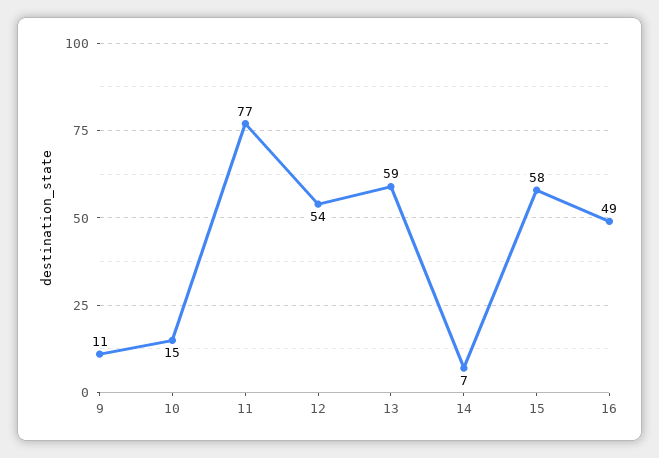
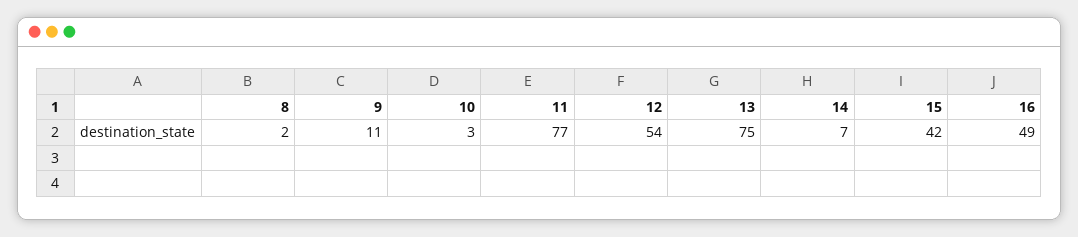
  {
    "9": 11,
-   "10": 15,
+   "10": 3,
    "11": 77,
    "12": 54,
-   "13": 59,
+   "13": 75,
    "14": 7,
-   "15": 58,
+   "15": 42,
-   "16": 49
+   "16": 49,
+   "8": 2
  }

